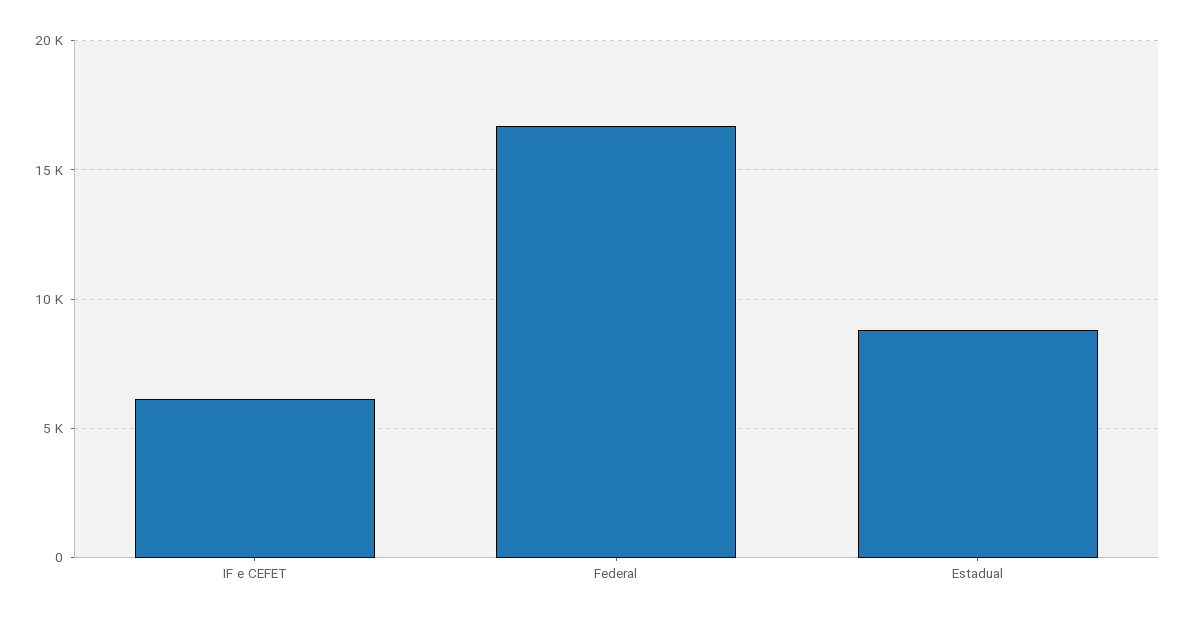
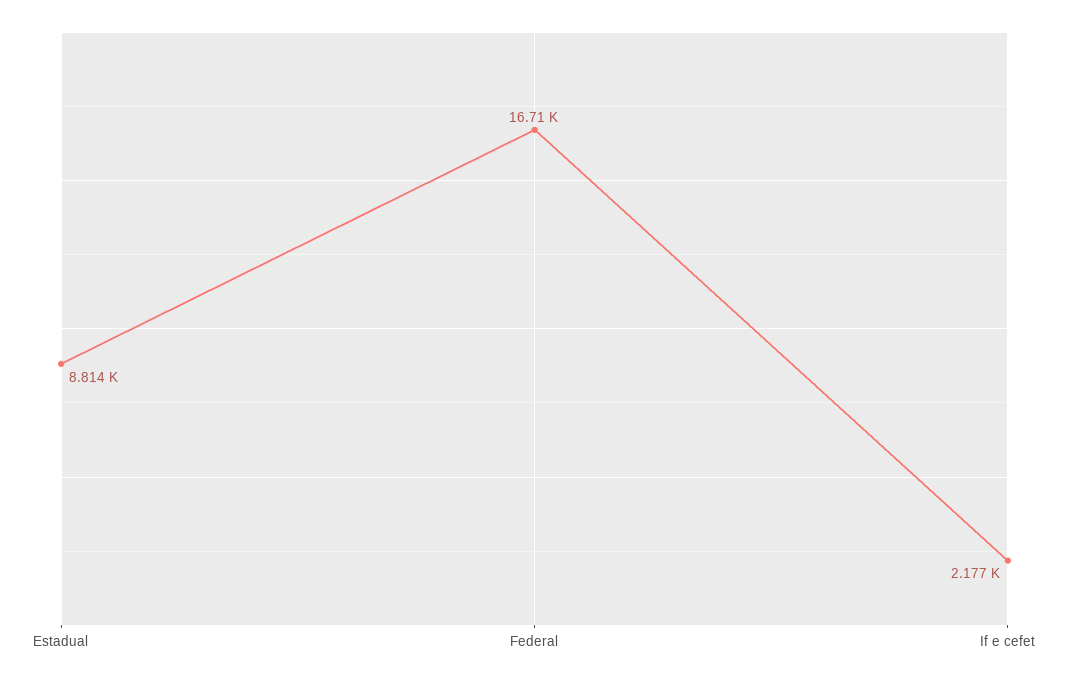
  {
-   "IF e CEFET": 6000,
+   "IF e CEFET": 2177,
    "Federal": 16710,
    "Estadual": 8814
  }

